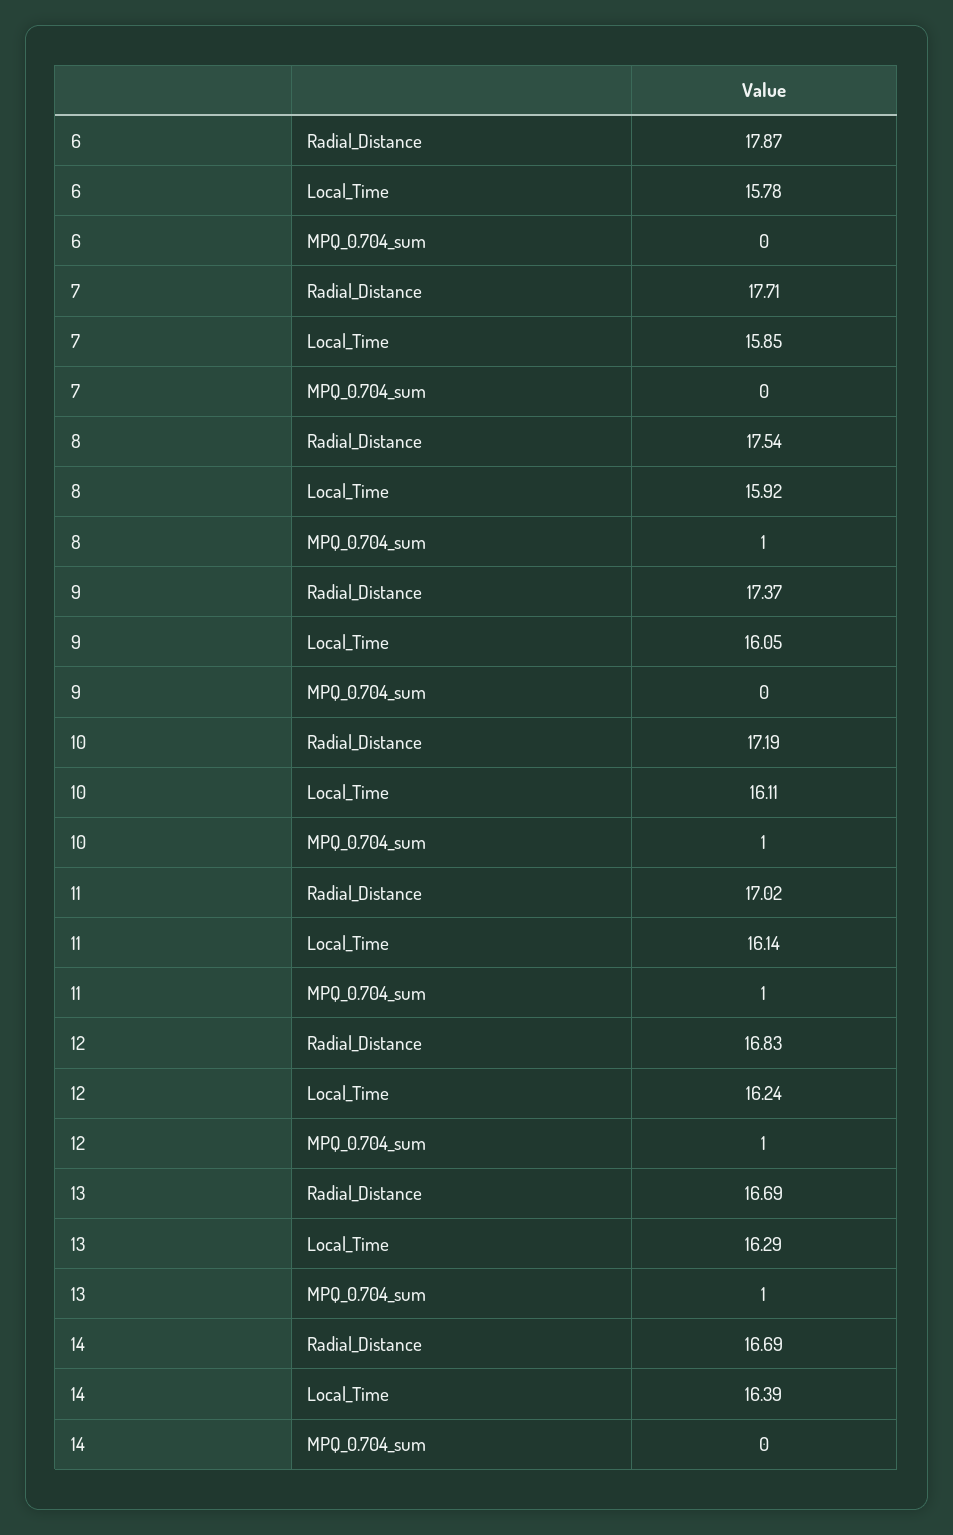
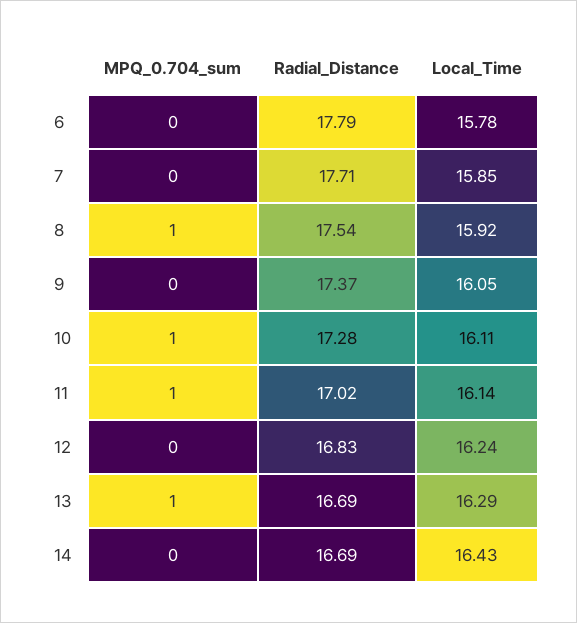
  {
    "6": {
-     "Radial_Distance": 17.87,
+     "Radial_Distance": 17.79,
      "Local_Time": 15.78,
      "MPQ_0.704_sum": 0
    },
    "7": {
      "Radial_Distance": 17.71,
      "Local_Time": 15.85,
      "MPQ_0.704_sum": 0
    },
    "8": {
      "Radial_Distance": 17.54,
      "Local_Time": 15.92,
      "MPQ_0.704_sum": 1
    },
    "9": {
      "Radial_Distance": 17.37,
      "Local_Time": 16.05,
      "MPQ_0.704_sum": 0
    },
    "10": {
-     "Radial_Distance": 17.19,
+     "Radial_Distance": 17.28,
      "Local_Time": 16.11,
      "MPQ_0.704_sum": 1
    },
    "11": {
      "Radial_Distance": 17.02,
      "Local_Time": 16.14,
      "MPQ_0.704_sum": 1
    },
    "12": {
      "Radial_Distance": 16.83,
      "Local_Time": 16.24,
-     "MPQ_0.704_sum": 1
+     "MPQ_0.704_sum": 0
    },
    "13": {
      "Radial_Distance": 16.69,
      "Local_Time": 16.29,
      "MPQ_0.704_sum": 1
    },
    "14": {
      "Radial_Distance": 16.69,
-     "Local_Time": 16.39,
+     "Local_Time": 16.43,
      "MPQ_0.704_sum": 0
    }
  }

